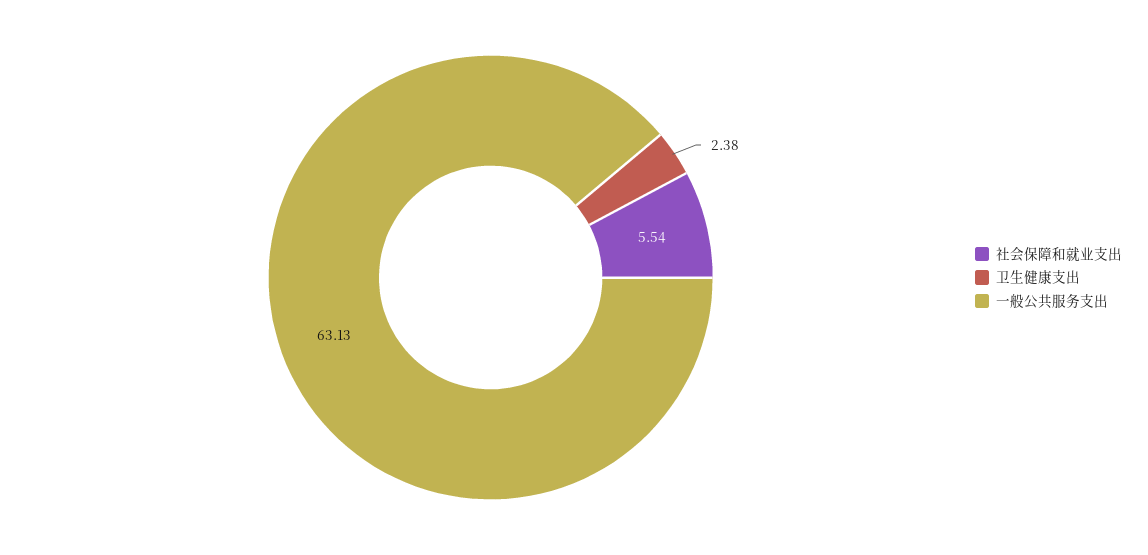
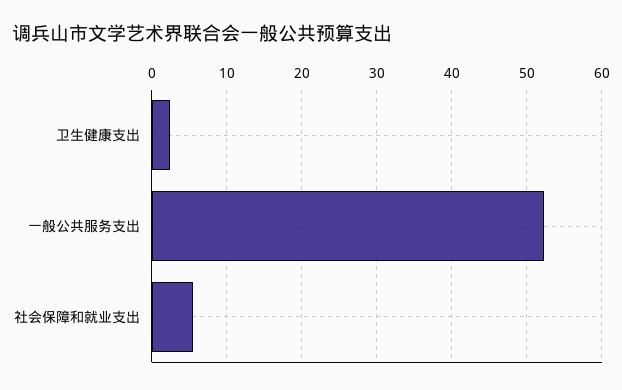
  {
    "社会保障和就业支出": 5.54,
    "卫生健康支出": 2.38,
-   "一般公共服务支出": 63.13
+   "一般公共服务支出": 52
  }

